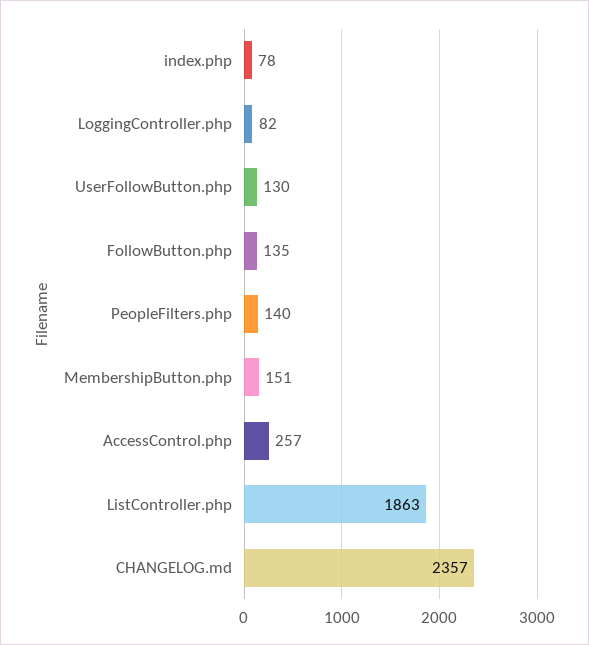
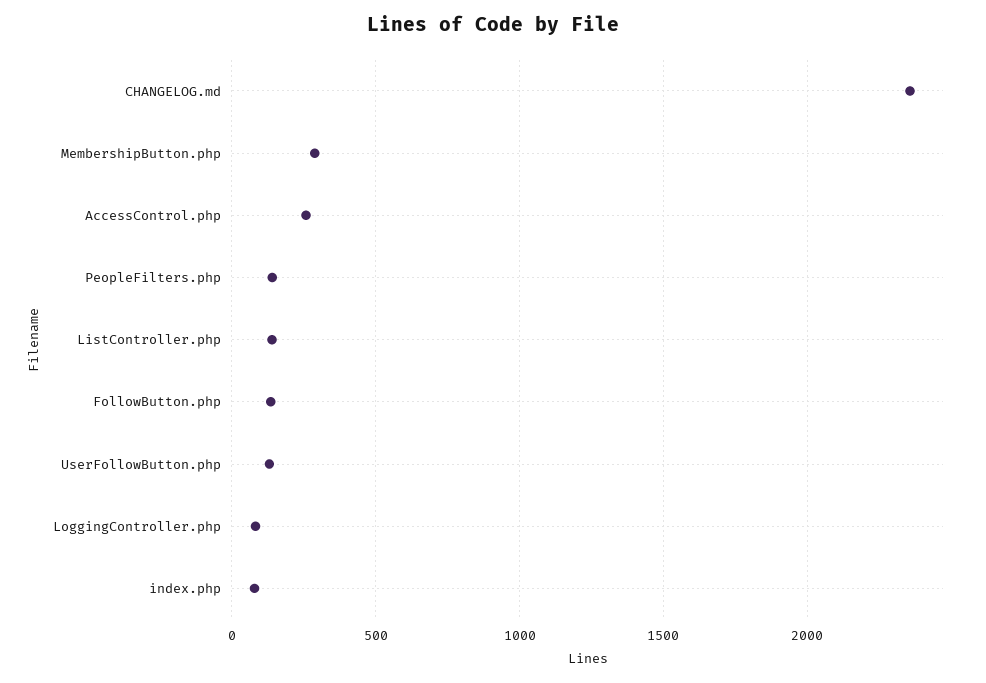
  {
    "index.php": 78,
    "LoggingController.php": 82,
    "UserFollowButton.php": 130,
    "FollowButton.php": 135,
    "PeopleFilters.php": 140,
-   "MembershipButton.php": 151,
+   "MembershipButton.php": 300,
    "AccessControl.php": 257,
-   "ListController.php": 1863,
+   "ListController.php": 150,
    "CHANGELOG.md": 2357
  }

